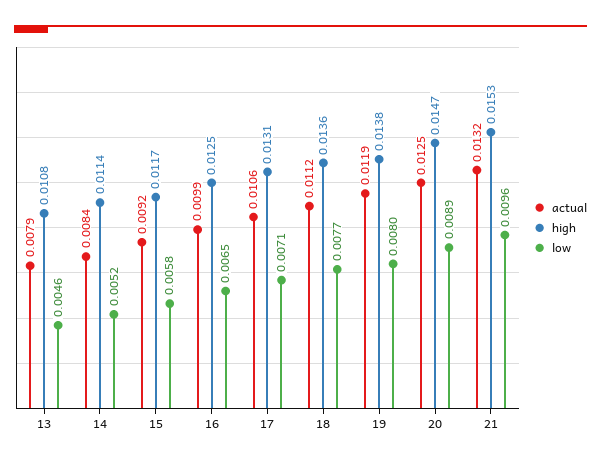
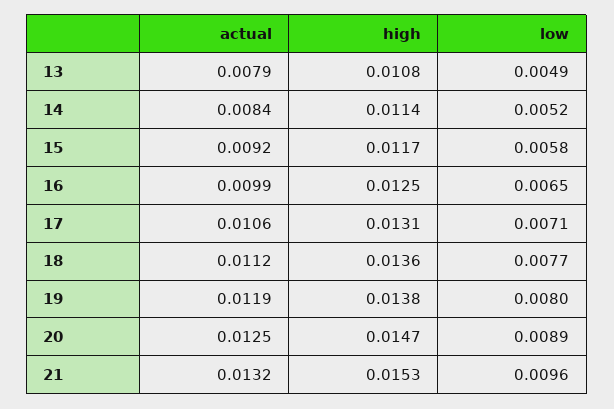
  {
    "actual": {
      "13": 0.0079,
      "14": 0.0084,
      "15": 0.0092,
      "16": 0.0099,
      "17": 0.0106,
      "18": 0.0112,
      "19": 0.0119,
      "20": 0.0125,
      "21": 0.0132
    },
    "high": {
      "13": 0.0108,
      "14": 0.0114,
      "15": 0.0117,
      "16": 0.0125,
      "17": 0.0131,
      "18": 0.0136,
      "19": 0.0138,
      "20": 0.0147,
      "21": 0.0153
    },
    "low": {
-     "13": 0.0046,
+     "13": 0.0049,
      "14": 0.0052,
      "15": 0.0058,
      "16": 0.0065,
      "17": 0.0071,
      "18": 0.0077,
      "19": 0.008,
      "20": 0.0089,
      "21": 0.0096
    }
  }

